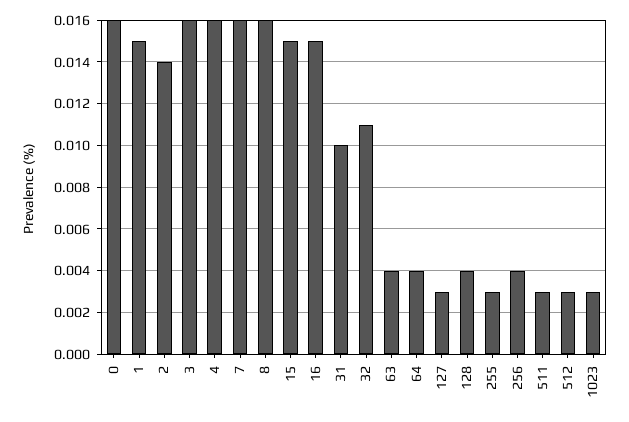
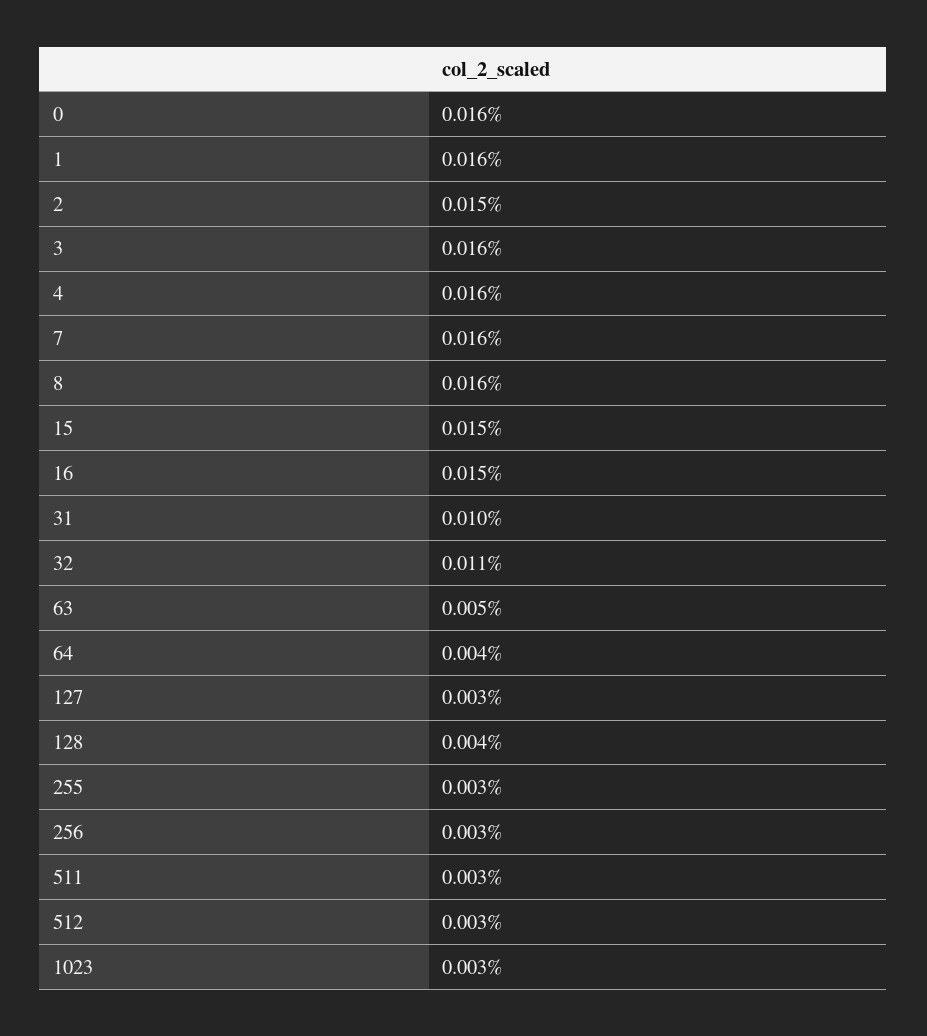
  {
    "0": 0.016,
-   "1": 0.015,
+   "1": 0.016,
-   "2": 0.014,
+   "2": 0.015,
    "3": 0.016,
    "4": 0.016,
    "7": 0.016,
    "8": 0.016,
    "15": 0.015,
    "16": 0.015,
    "31": 0.01,
    "32": 0.011,
-   "63": 0.004,
+   "63": 0.005,
    "64": 0.004,
    "127": 0.003,
    "128": 0.004,
    "255": 0.003,
-   "256": 0.004,
+   "256": 0.003,
    "511": 0.003,
    "512": 0.003,
    "1023": 0.003
  }

